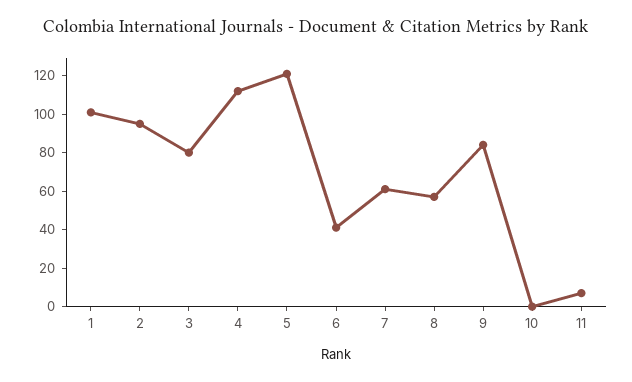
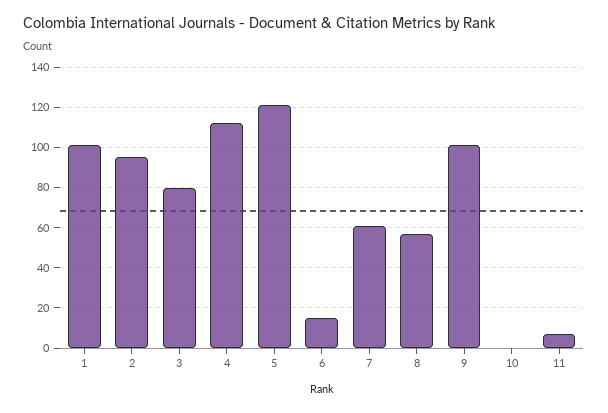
  {
    "1": 100,
    "2": 95,
    "3": 80,
    "4": 110,
    "5": 120,
-   "6": 40,
+   "6": 15,
    "7": 60,
    "8": 55,
-   "9": 85,
+   "9": 100,
    "10": 0,
    "11": 5
  }

